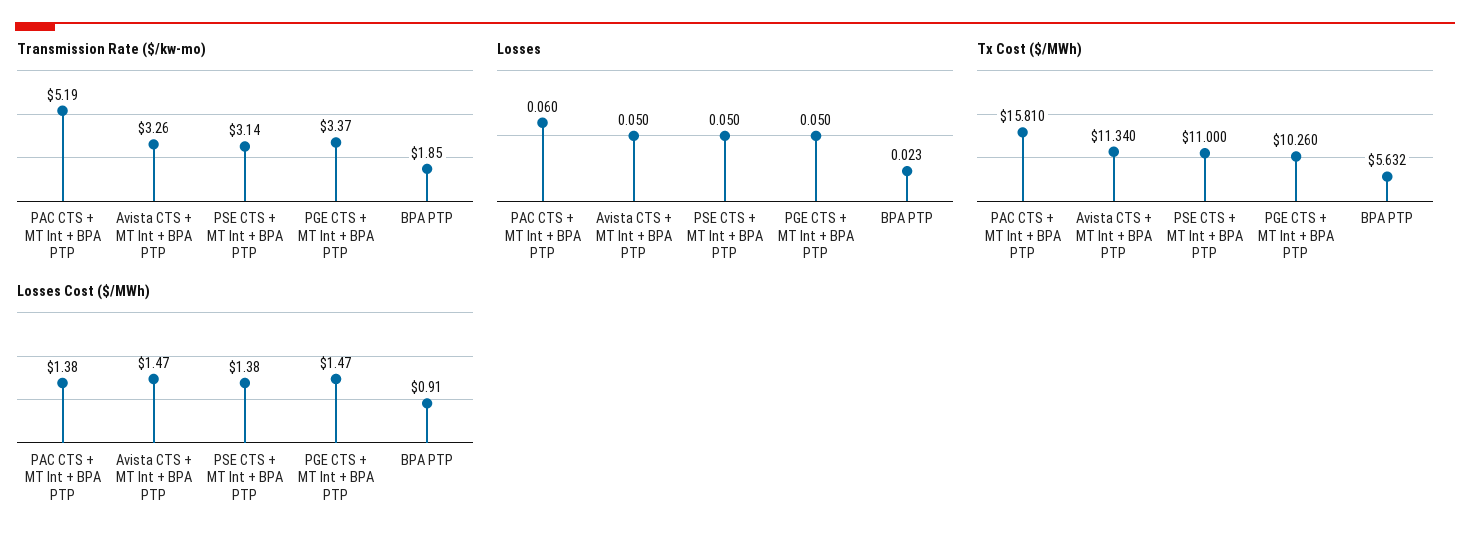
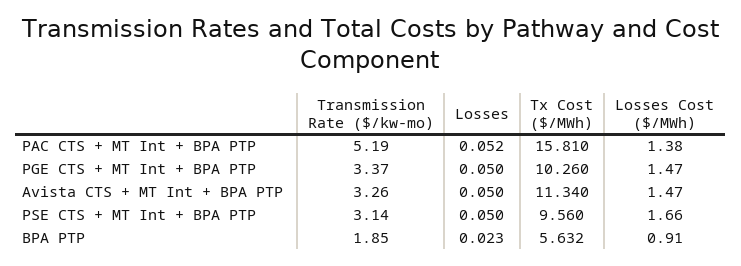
  {
    "Transmission Rate ($/kw-mo)": {
      "PAC CTS + MT Int + BPA PTP": 5.19,
      "Avista CTS + MT Int + BPA PTP": 3.26,
      "PSE CTS + MT Int + BPA PTP": 3.14,
      "PGE CTS + MT Int + BPA PTP": 3.37,
      "BPA PTP": 1.85
    },
    "Losses": {
-     "PAC CTS + MT Int + BPA PTP": 0.06,
+     "PAC CTS + MT Int + BPA PTP": 0.052,
      "Avista CTS + MT Int + BPA PTP": 0.05,
      "PSE CTS + MT Int + BPA PTP": 0.05,
      "PGE CTS + MT Int + BPA PTP": 0.05,
      "BPA PTP": 0.023
    },
    "Tx Cost ($/MWh)": {
      "PAC CTS + MT Int + BPA PTP": 15.81,
      "Avista CTS + MT Int + BPA PTP": 11.34,
-     "PSE CTS + MT Int + BPA PTP": 11,
+     "PSE CTS + MT Int + BPA PTP": 9.56,
      "PGE CTS + MT Int + BPA PTP": 10.26,
      "BPA PTP": 5.632
    },
    "Losses Cost ($/MWh)": {
      "PAC CTS + MT Int + BPA PTP": 1.38,
      "Avista CTS + MT Int + BPA PTP": 1.47,
-     "PSE CTS + MT Int + BPA PTP": 1.38,
+     "PSE CTS + MT Int + BPA PTP": 1.66,
      "PGE CTS + MT Int + BPA PTP": 1.47,
      "BPA PTP": 0.91
    }
  }

